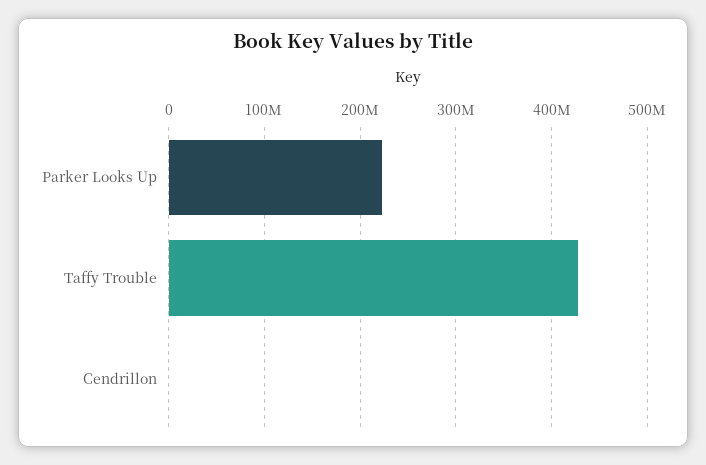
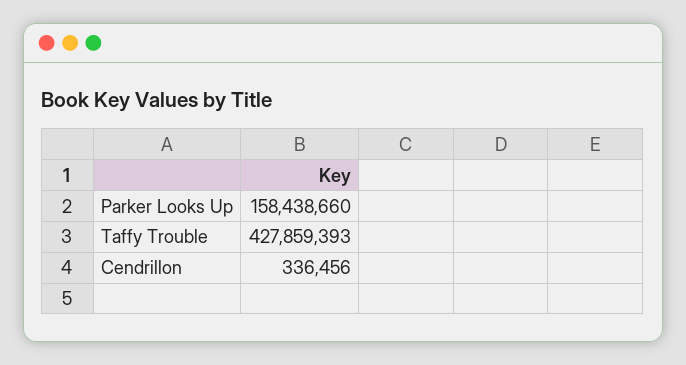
  {
-   "Parker Looks Up": 220000000,
+   "Parker Looks Up": 158438660,
    "Taffy Trouble": 427859393,
    "Cendrillon": 336456
  }

